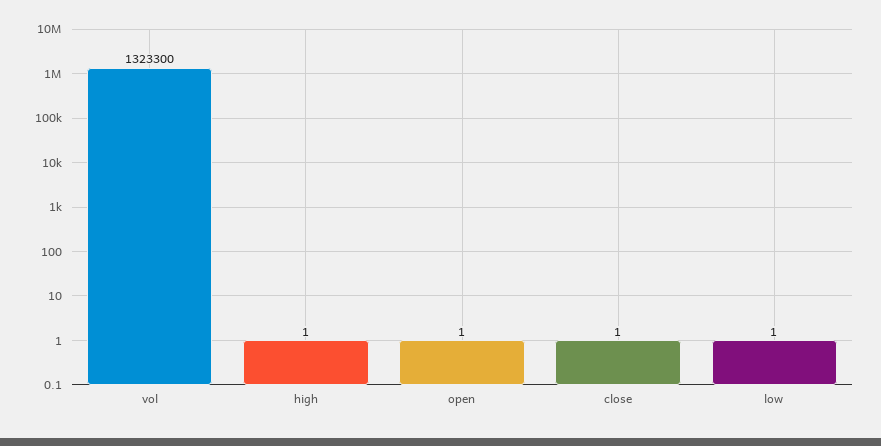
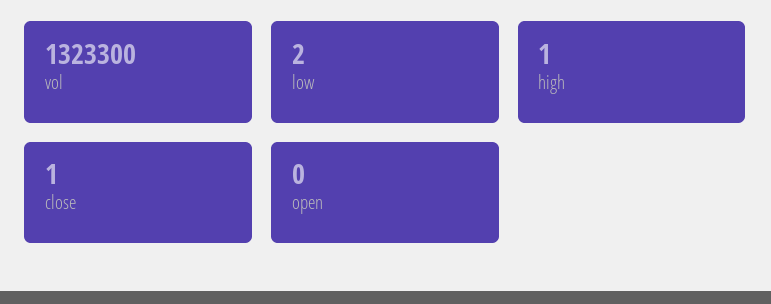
  {
    "vol": 1323300,
    "high": 1,
-   "open": 1,
+   "open": 0,
    "close": 1,
-   "low": 1
+   "low": 2
  }

